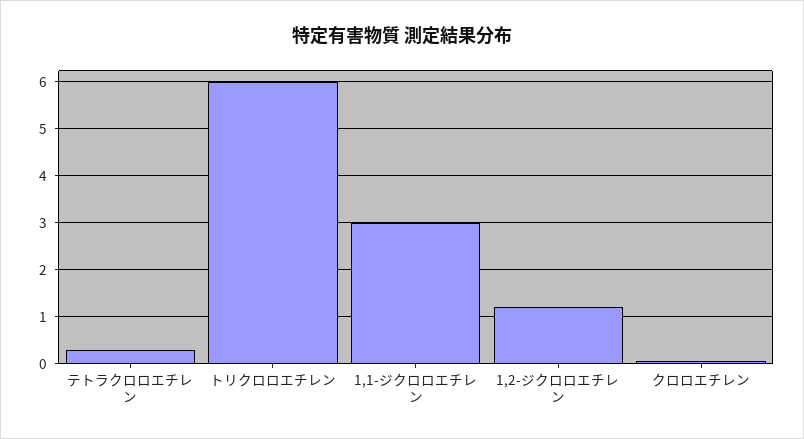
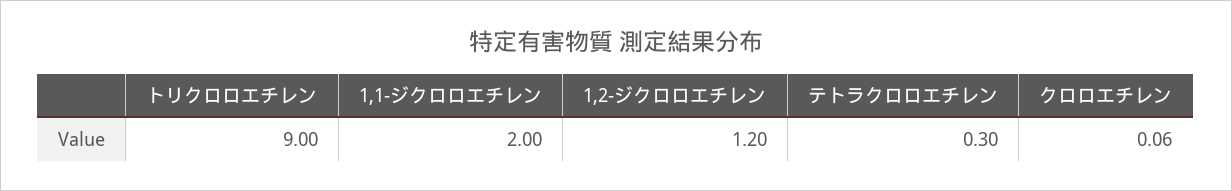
  {
    "テトラクロロエチレン": 0.3,
-   "トリクロロエチレン": 6,
+   "トリクロロエチレン": 9,
-   "1,1-ジクロロエチレン": 3,
+   "1,1-ジクロロエチレン": 2,
    "1,2-ジクロロエチレン": 1.2,
    "クロロエチレン": 0.06
  }

